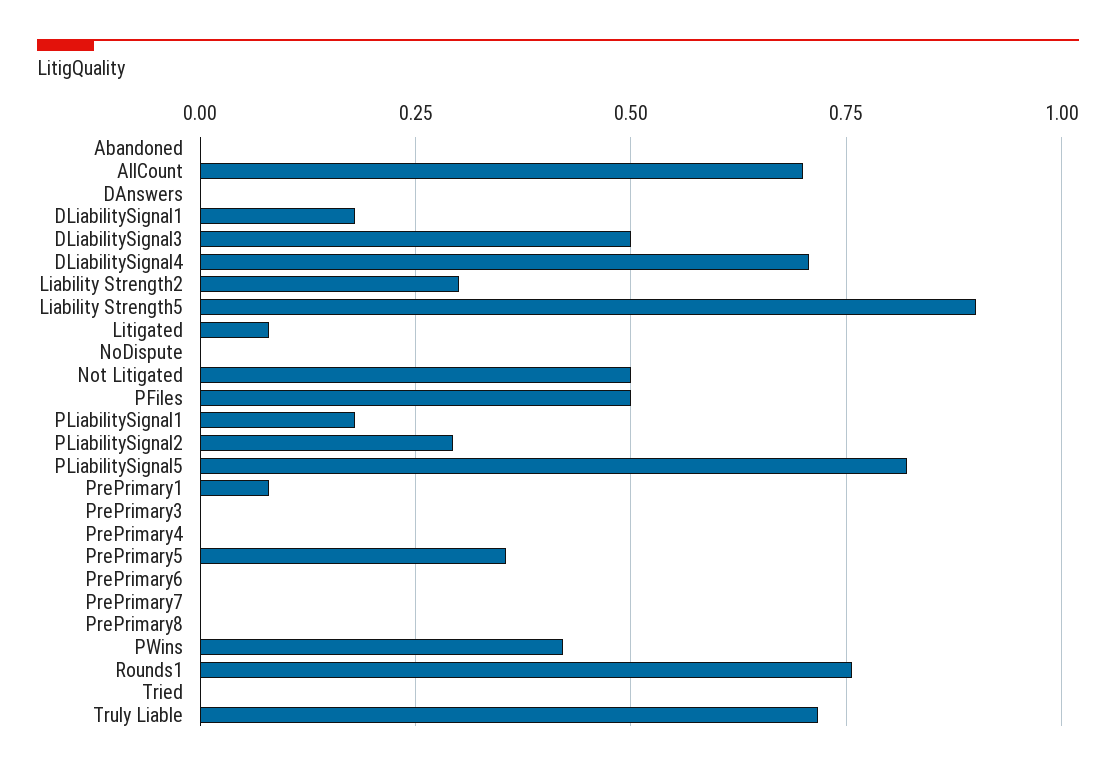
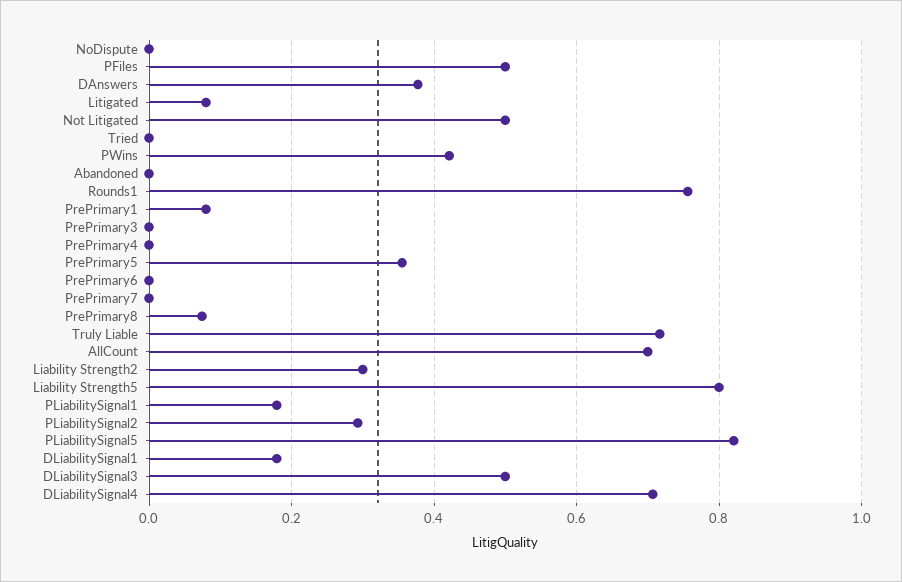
  {
    "Abandoned": 0,
    "AllCount": 0.7,
-   "DAnswers": 0,
+   "DAnswers": 0.38,
    "DLiabilitySignal1": 0.18,
    "DLiabilitySignal3": 0.5,
    "DLiabilitySignal4": 0.7,
    "Liability Strength2": 0.3,
-   "Liability Strength5": 0.9,
+   "Liability Strength5": 0.8,
    "Litigated": 0.08,
    "NoDispute": 0,
    "Not Litigated": 0.5,
    "PFiles": 0.5,
    "PLiabilitySignal1": 0.18,
    "PLiabilitySignal2": 0.3,
    "PLiabilitySignal5": 0.82,
    "PrePrimary1": 0.08,
    "PrePrimary3": 0,
    "PrePrimary4": 0,
    "PrePrimary5": 0.36,
    "PrePrimary6": 0,
    "PrePrimary7": 0,
-   "PrePrimary8": 0,
+   "PrePrimary8": 0.08,
    "PWins": 0.42,
    "Rounds1": 0.76,
    "Tried": 0,
    "Truly Liable": 0.72
  }

